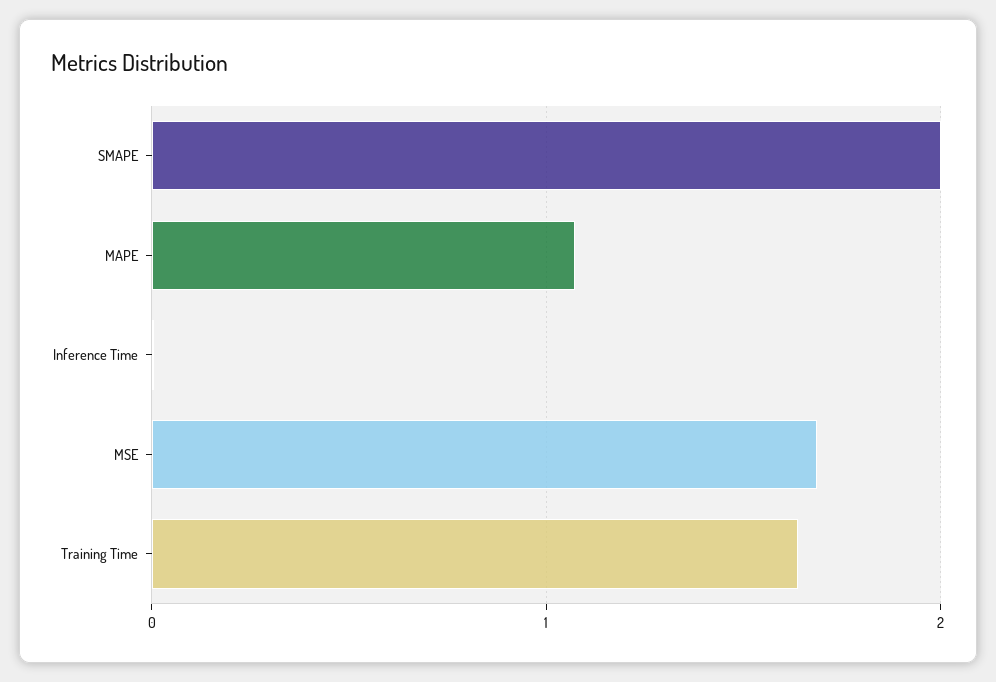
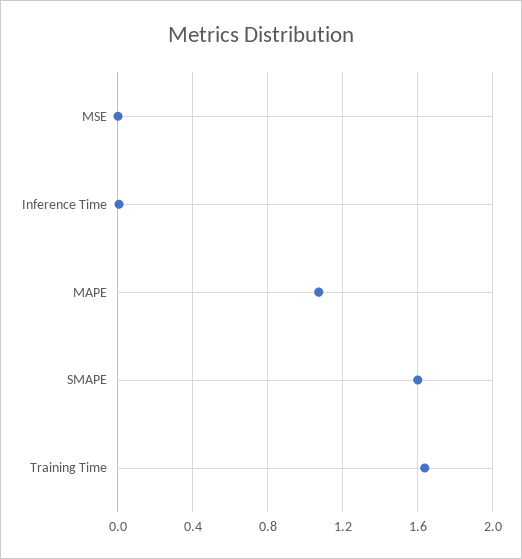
  {
-   "SMAPE": 2,
+   "SMAPE": 1.6,
    "MAPE": 1.05,
    "Inference Time": 0,
-   "MSE": 1.7,
+   "MSE": 0,
    "Training Time": 1.65
  }

